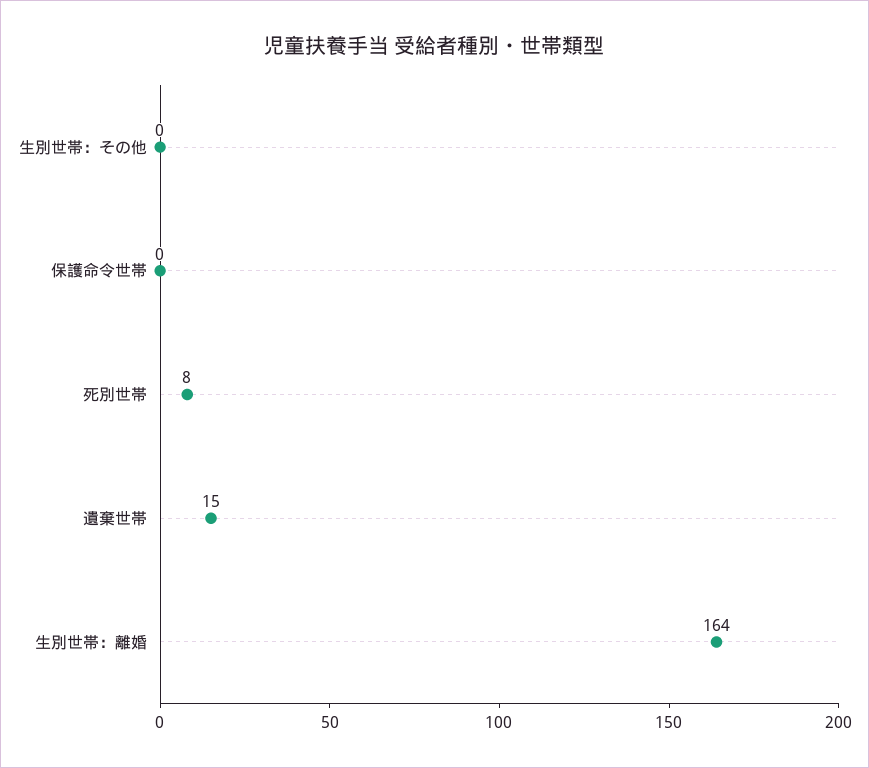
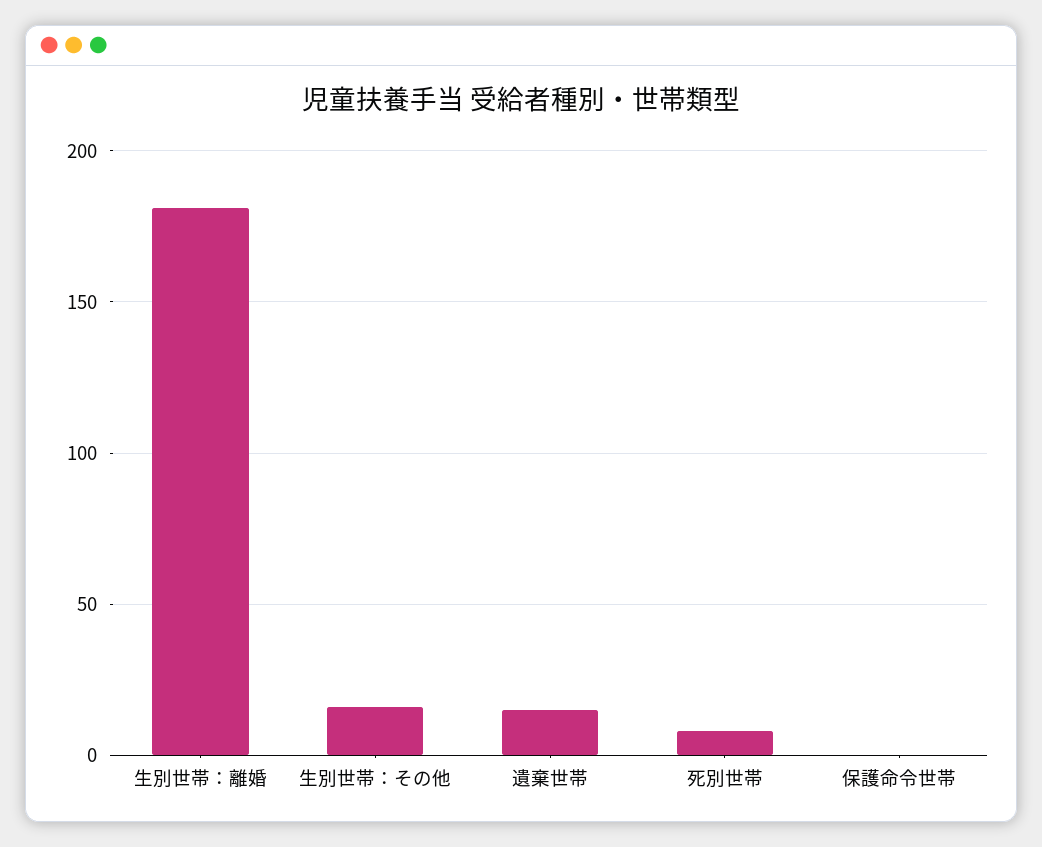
  {
-   "生別世帯：その他": 0,
+   "生別世帯：その他": 15,
    "保護命令世帯": 0,
    "死別世帯": 8,
    "遺棄世帯": 15,
-   "生別世帯：離婚": 164
+   "生別世帯：離婚": 180
  }

